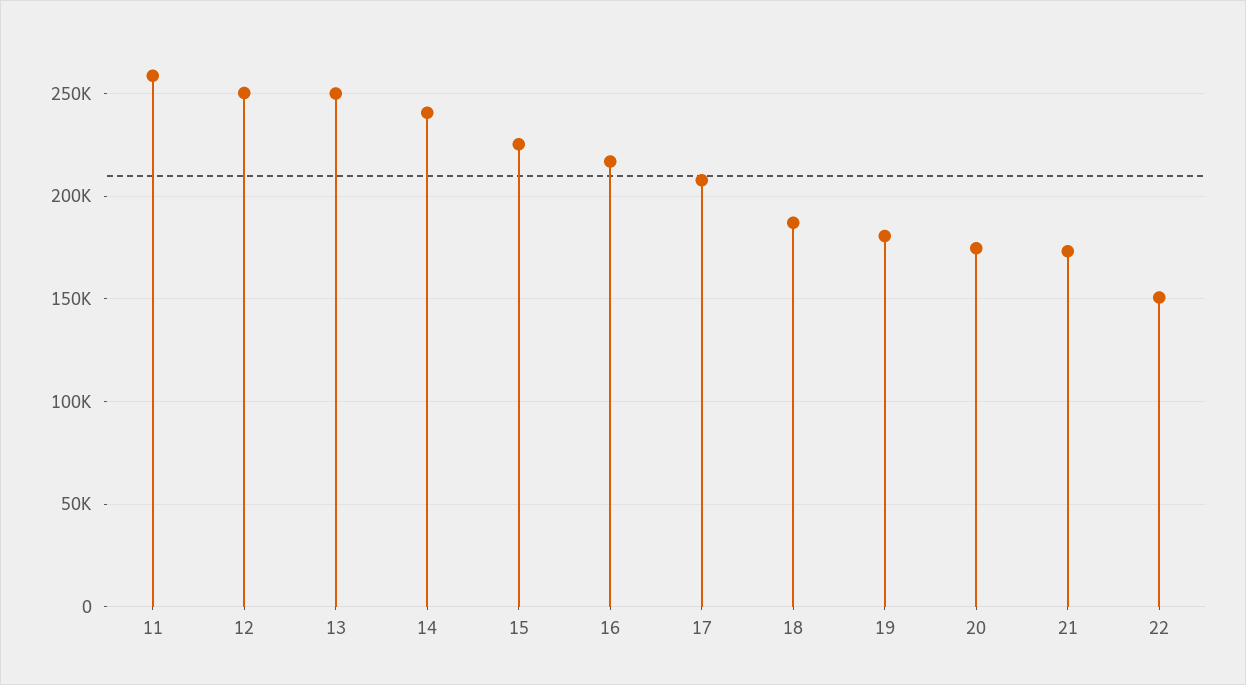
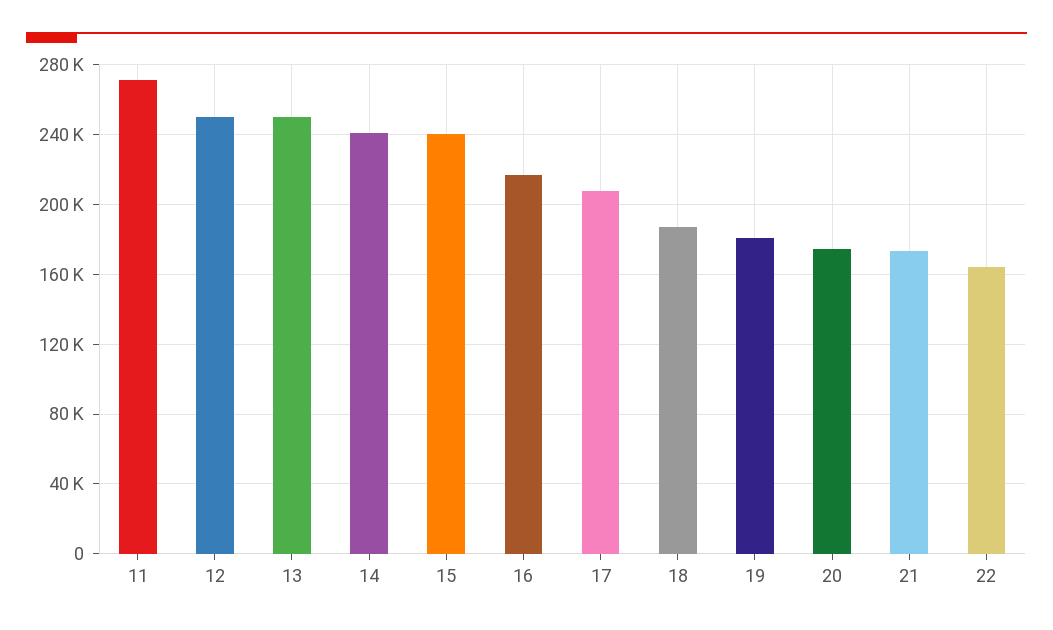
  {
-   "11": 260000,
+   "11": 270000,
    "12": 250000,
    "13": 250000,
    "14": 240000,
-   "15": 225000,
+   "15": 240000,
    "16": 215000,
    "17": 210000,
    "18": 185000,
    "19": 180000,
    "20": 175000,
    "21": 175000,
-   "22": 150000
+   "22": 165000
  }

